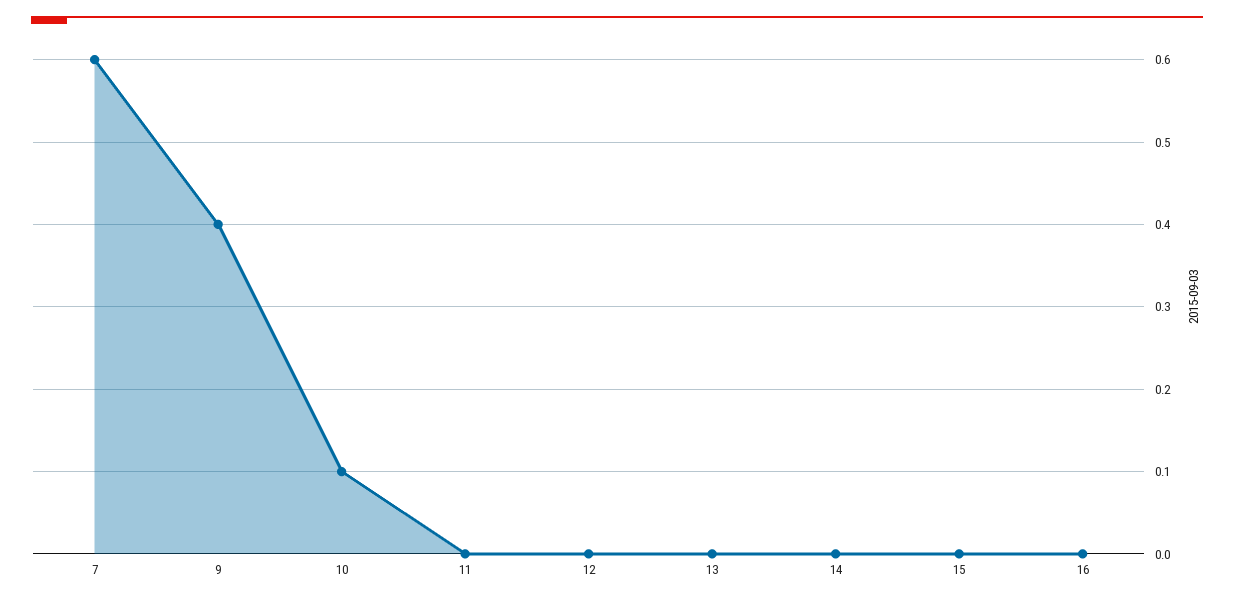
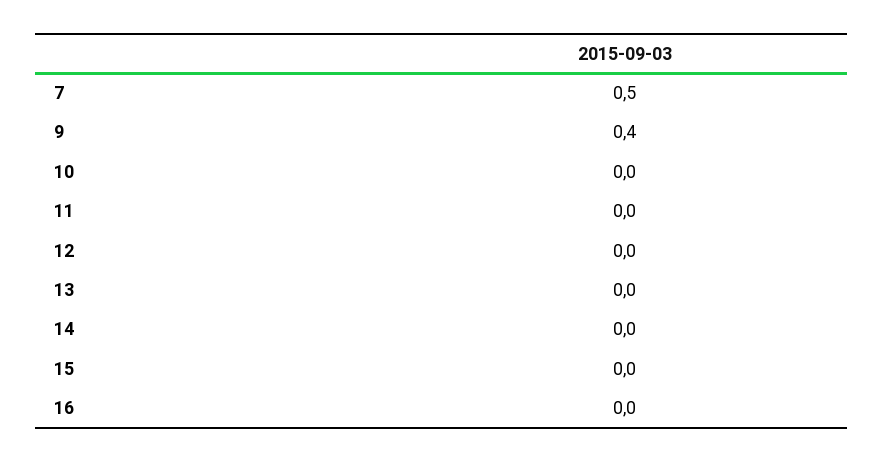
  {
-   "7": 0.6,
+   "7": 0.5,
    "9": 0.4,
-   "10": 0.1,
+   "10": 0,
    "11": 0,
    "12": 0,
    "13": 0,
    "14": 0,
    "15": 0,
    "16": 0
  }

